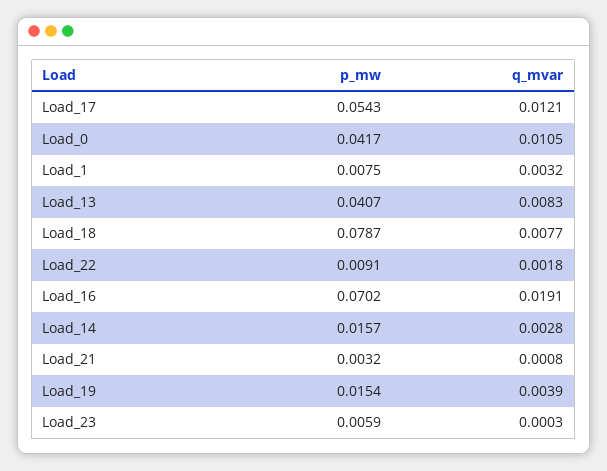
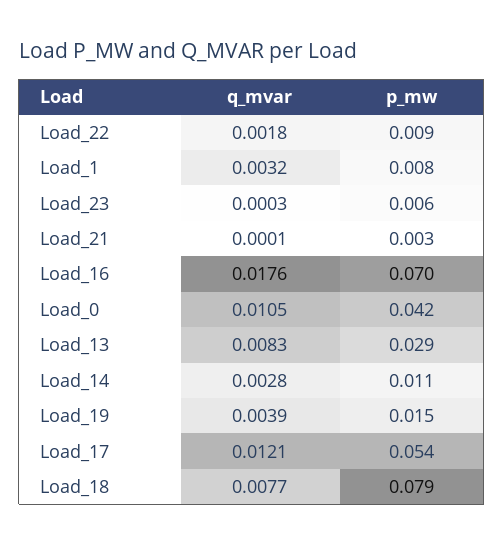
  {
    "p_mw": {
      "Load_17": 0.0543,
      "Load_0": 0.0417,
      "Load_1": 0.0075,
-     "Load_13": 0.0407,
+     "Load_13": 0.029,
      "Load_18": 0.0787,
      "Load_22": 0.0091,
      "Load_16": 0.0702,
-     "Load_14": 0.0157,
+     "Load_14": 0.011,
      "Load_21": 0.0032,
      "Load_19": 0.0154,
      "Load_23": 0.0059
    },
    "q_mvar": {
      "Load_17": 0.0121,
      "Load_0": 0.0105,
      "Load_1": 0.0032,
      "Load_13": 0.0083,
      "Load_18": 0.0077,
      "Load_22": 0.0018,
-     "Load_16": 0.0191,
+     "Load_16": 0.0176,
      "Load_14": 0.0028,
-     "Load_21": 0.0008,
+     "Load_21": 0.0001,
      "Load_19": 0.0039,
      "Load_23": 0.0003
    }
  }

